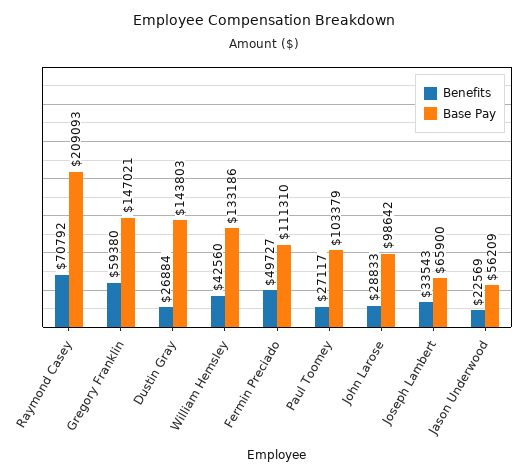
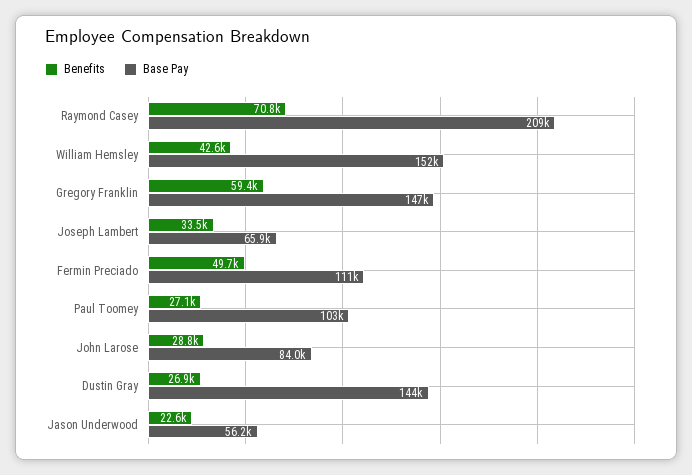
  {
    "Benefits": {
      "Raymond Casey": 70792,
      "Gregory Franklin": 59380,
      "Dustin Gray": 26884,
      "William Hemsley": 42560,
      "Fermin Preciado": 49727,
      "Paul Toomey": 27117,
      "John Larose": 28833,
      "Joseph Lambert": 33543,
      "Jason Underwood": 22569
    },
    "Base Pay": {
      "Raymond Casey": 209093,
      "Gregory Franklin": 147021,
      "Dustin Gray": 143803,
-     "William Hemsley": 133186,
+     "William Hemsley": 152000,
      "Fermin Preciado": 111310,
      "Paul Toomey": 103379,
-     "John Larose": 98642,
+     "John Larose": 84000,
      "Joseph Lambert": 65900,
      "Jason Underwood": 56209
    }
  }

